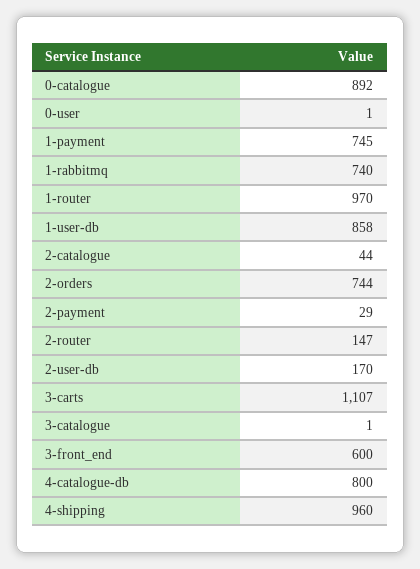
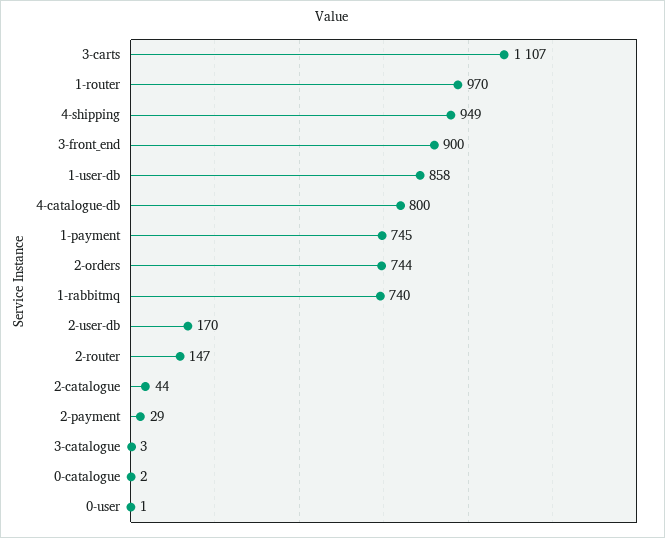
  {
-   "0-catalogue": 892,
+   "0-catalogue": 2,
    "0-user": 1,
    "1-payment": 745,
    "1-rabbitmq": 740,
    "1-router": 970,
    "1-user-db": 858,
    "2-catalogue": 44,
    "2-orders": 744,
    "2-payment": 29,
    "2-router": 147,
    "2-user-db": 170,
    "3-carts": 1107,
-   "3-catalogue": 1,
+   "3-catalogue": 3,
-   "3-front_end": 600,
+   "3-front_end": 900,
    "4-catalogue-db": 800,
-   "4-shipping": 960
+   "4-shipping": 949
  }

